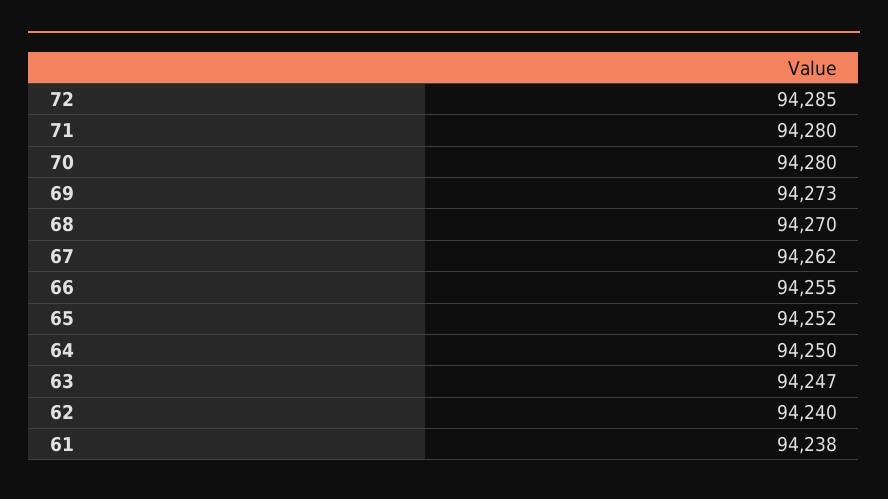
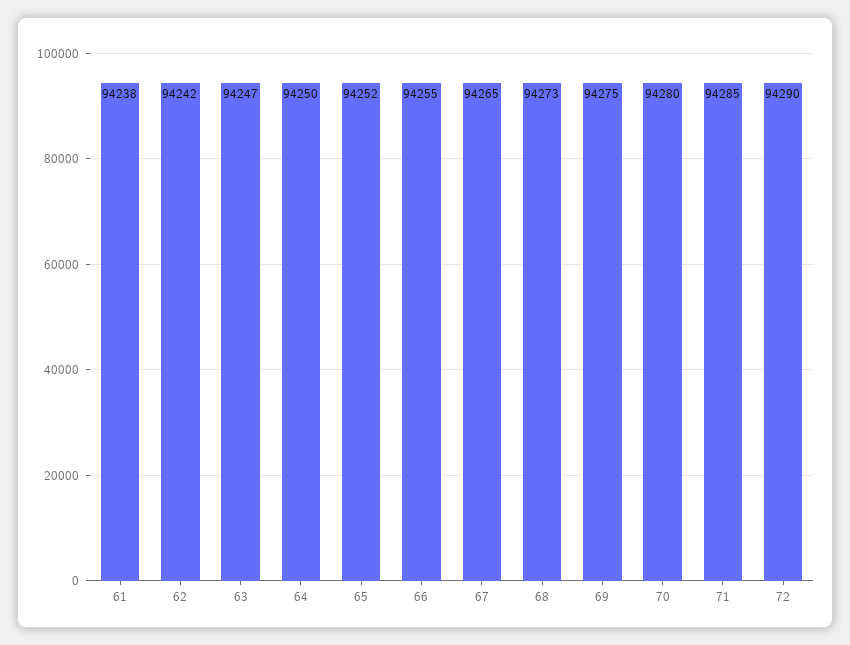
  {
-   "72": 94285,
+   "72": 94290,
-   "71": 94280,
+   "71": 94285,
    "70": 94280,
-   "69": 94273,
+   "69": 94275,
-   "68": 94270,
+   "68": 94273,
-   "67": 94262,
+   "67": 94265,
    "66": 94255,
    "65": 94252,
    "64": 94250,
    "63": 94247,
-   "62": 94240,
+   "62": 94242,
    "61": 94238
  }

